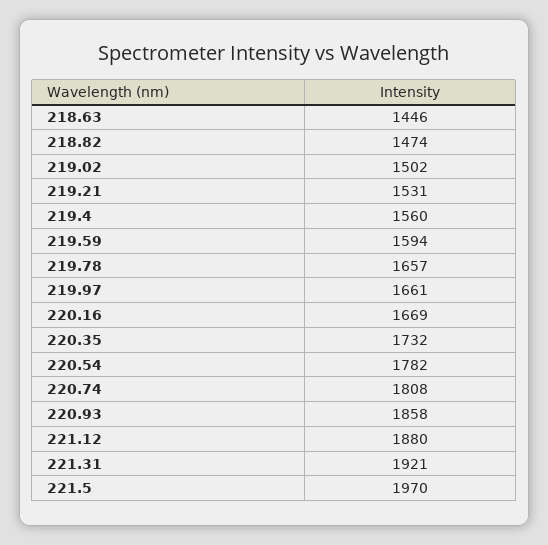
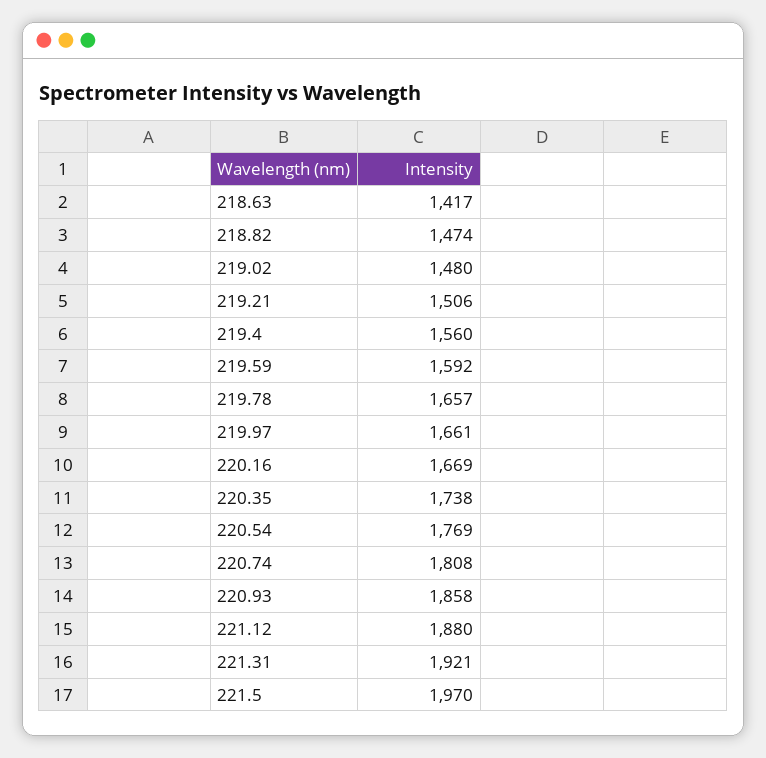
  {
-   "218.63": 1446,
+   "218.63": 1417,
    "218.82": 1474,
-   "219.02": 1502,
+   "219.02": 1480,
-   "219.21": 1531,
+   "219.21": 1506,
    "219.4": 1560,
-   "219.59": 1594,
+   "219.59": 1592,
    "219.78": 1657,
    "219.97": 1661,
    "220.16": 1669,
-   "220.35": 1732,
+   "220.35": 1738,
-   "220.54": 1782,
+   "220.54": 1769,
    "220.74": 1808,
    "220.93": 1858,
    "221.12": 1880,
    "221.31": 1921,
    "221.5": 1970
  }

